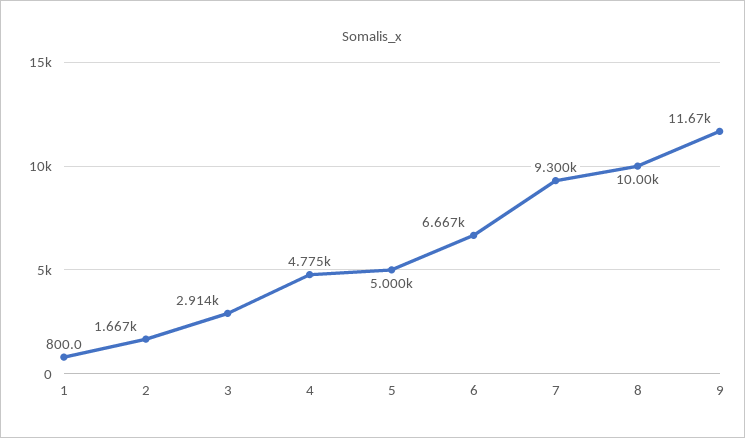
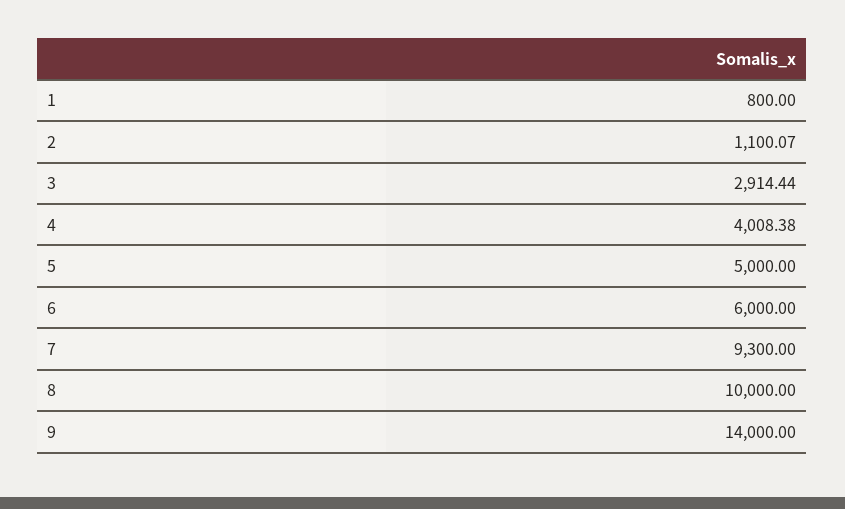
  {
    "1": 800,
-   "2": 1667,
+   "2": 1100.07,
    "3": 2914.44,
-   "4": 4775,
+   "4": 4008.38,
    "5": 5000,
-   "6": 6667,
+   "6": 6000,
    "7": 9300,
    "8": 10000,
-   "9": 11670
+   "9": 14000
  }

